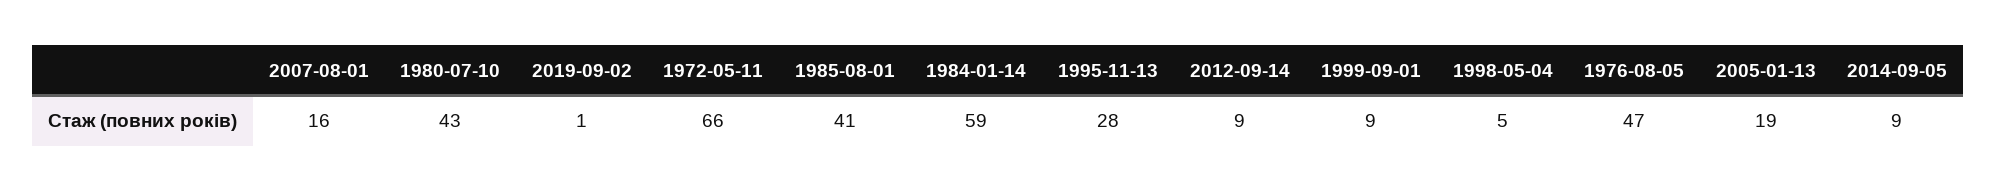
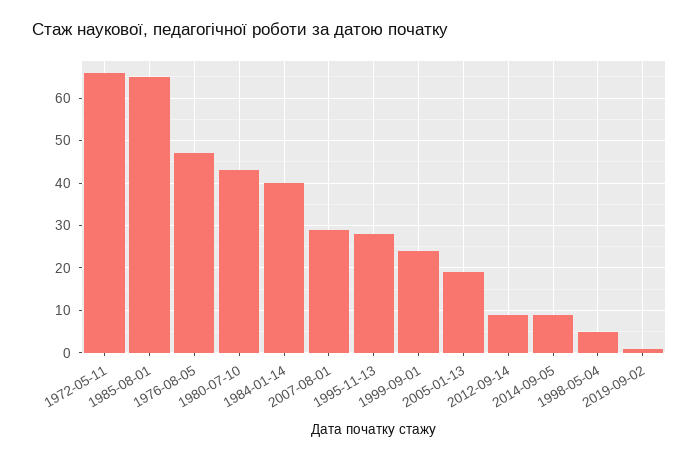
  {
-   "2007-08-01": 16,
+   "2007-08-01": 30,
    "1980-07-10": 43,
    "2019-09-02": 1,
    "1972-05-11": 66,
-   "1985-08-01": 41,
+   "1985-08-01": 65,
-   "1984-01-14": 59,
+   "1984-01-14": 40,
    "1995-11-13": 28,
    "2012-09-14": 9,
-   "1999-09-01": 9,
+   "1999-09-01": 25,
    "1998-05-04": 5,
    "1976-08-05": 47,
    "2005-01-13": 19,
    "2014-09-05": 9
  }

